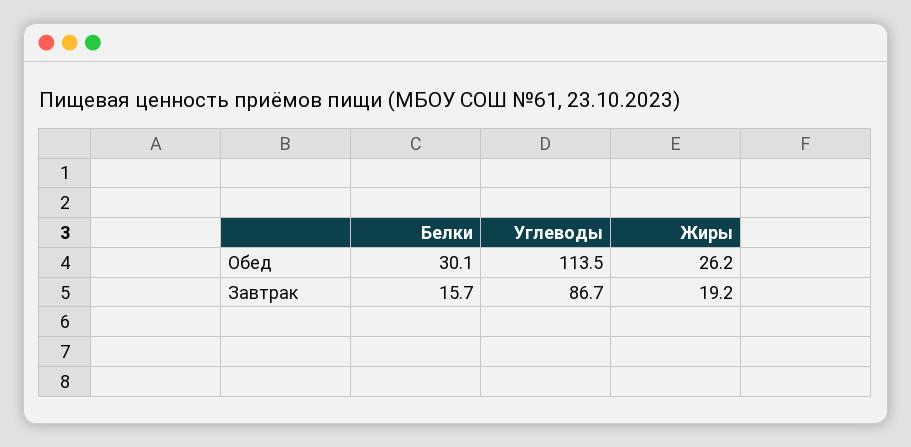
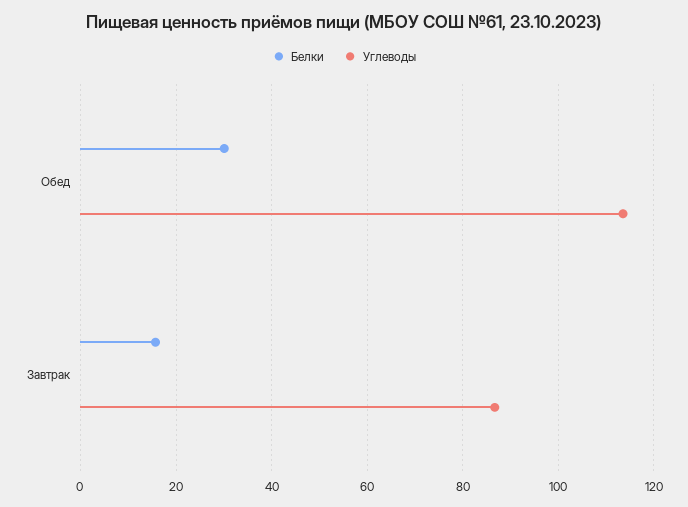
  {
    "Белки": {
      "Обед": 30.1,
      "Завтрак": 15.7
    },
    "Углеводы": {
      "Обед": 113.5,
      "Завтрак": 86.7
-   },
+   }
-   "Жиры": {
-     "Обед": 26.2,
-     "Завтрак": 19.2
-   }
  }

